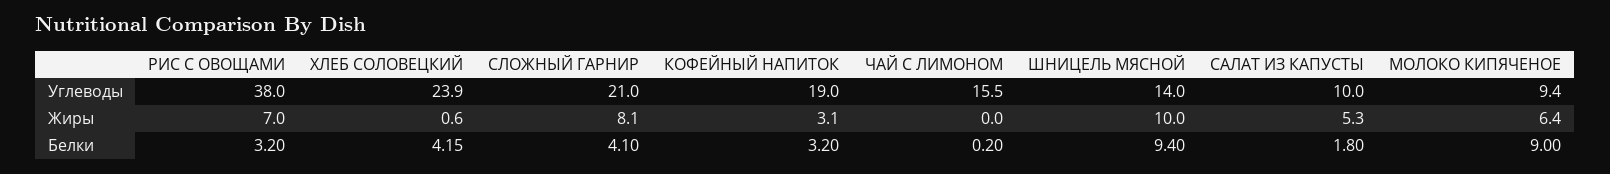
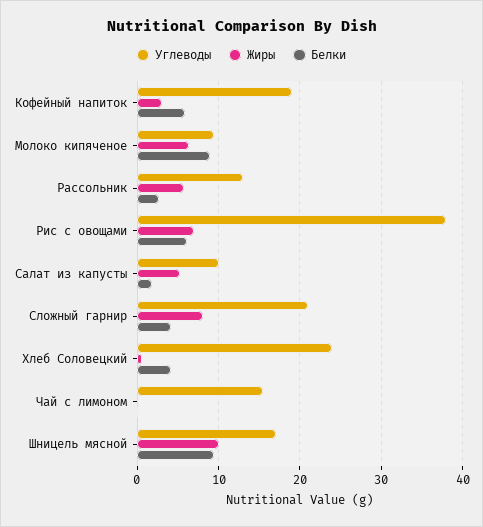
  {
    "Углеводы": {
      "РИС С ОВОЩАМИ": 38,
      "ХЛЕБ СОЛОВЕЦКИЙ": 23.9,
      "СЛОЖНЫЙ ГАРНИР": 21,
      "КОФЕЙНЫЙ НАПИТОК": 19,
      "ЧАЙ С ЛИМОНОМ": 15.5,
-     "ШНИЦЕЛЬ МЯСНОЙ": 14,
+     "ШНИЦЕЛЬ МЯСНОЙ": 17,
      "САЛАТ ИЗ КАПУСТЫ": 10,
-     "МОЛОКО КИПЯЧЕНОЕ": 9.4
+     "МОЛОКО КИПЯЧЕНОЕ": 9.4,
+     "Рассольник": 13
    },
    "Жиры": {
      "РИС С ОВОЩАМИ": 7,
      "ХЛЕБ СОЛОВЕЦКИЙ": 0.6,
      "СЛОЖНЫЙ ГАРНИР": 8.1,
      "КОФЕЙНЫЙ НАПИТОК": 3.1,
      "ЧАЙ С ЛИМОНОМ": 0,
      "ШНИЦЕЛЬ МЯСНОЙ": 10,
      "САЛАТ ИЗ КАПУСТЫ": 5.3,
-     "МОЛОКО КИПЯЧЕНОЕ": 6.4
+     "МОЛОКО КИПЯЧЕНОЕ": 6.4,
+     "Рассольник": 6
    },
    "Белки": {
-     "РИС С ОВОЩАМИ": 3.2,
+     "РИС С ОВОЩАМИ": 6,
      "ХЛЕБ СОЛОВЕЦКИЙ": 4.15,
      "СЛОЖНЫЙ ГАРНИР": 4.1,
-     "КОФЕЙНЫЙ НАПИТОК": 3.2,
+     "КОФЕЙНЫЙ НАПИТОК": 6,
      "ЧАЙ С ЛИМОНОМ": 0.2,
      "ШНИЦЕЛЬ МЯСНОЙ": 9.4,
      "САЛАТ ИЗ КАПУСТЫ": 1.8,
-     "МОЛОКО КИПЯЧЕНОЕ": 9
+     "МОЛОКО КИПЯЧЕНОЕ": 9,
+     "Рассольник": 3
    }
  }

